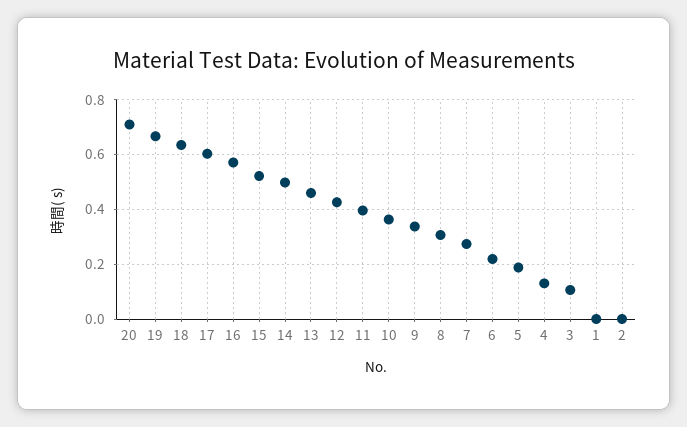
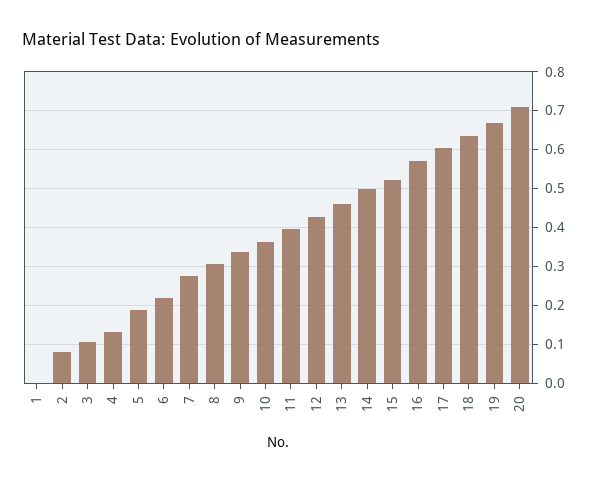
  {
    "20": 0.72,
    "19": 0.66,
    "18": 0.64,
    "17": 0.6,
    "16": 0.58,
    "15": 0.52,
    "14": 0.5,
    "13": 0.46,
    "12": 0.42,
    "11": 0.4,
    "10": 0.36,
    "9": 0.34,
    "8": 0.3,
    "7": 0.28,
    "6": 0.22,
    "5": 0.18,
    "4": 0.14,
    "3": 0.1,
    "1": 0,
-   "2": 0
+   "2": 0.08
  }

